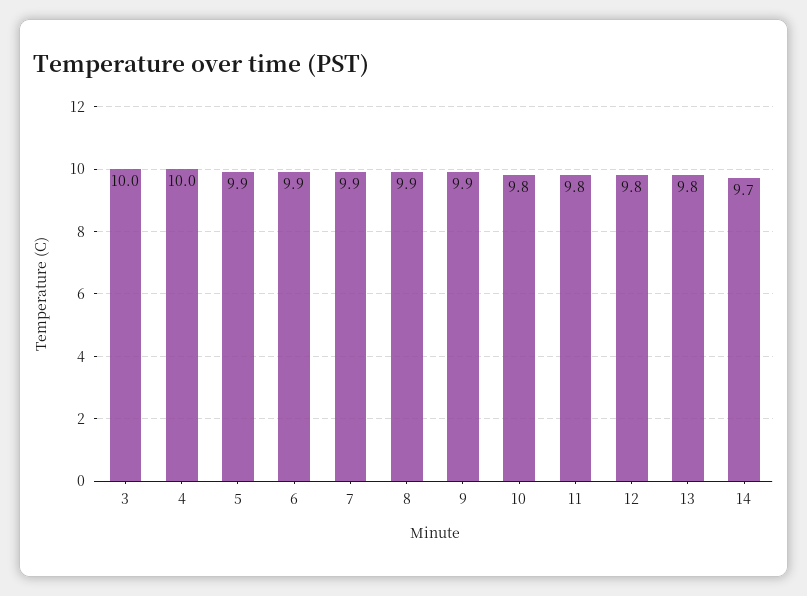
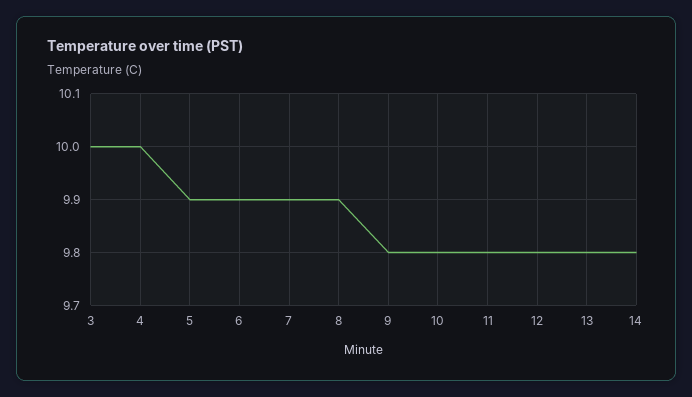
  {
    "3": 10,
    "4": 10,
    "5": 9.9,
    "6": 9.9,
    "7": 9.9,
    "8": 9.9,
-   "9": 9.9,
+   "9": 9.8,
    "10": 9.8,
    "11": 9.8,
    "12": 9.8,
    "13": 9.8,
-   "14": 9.7
+   "14": 9.8
  }

